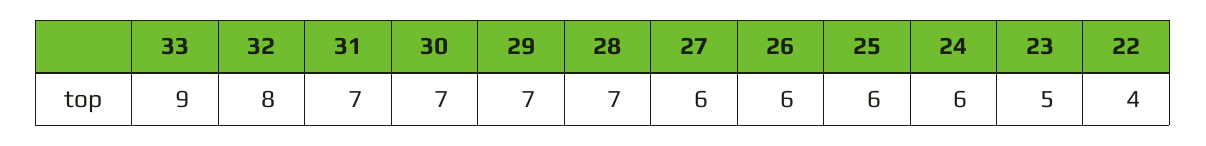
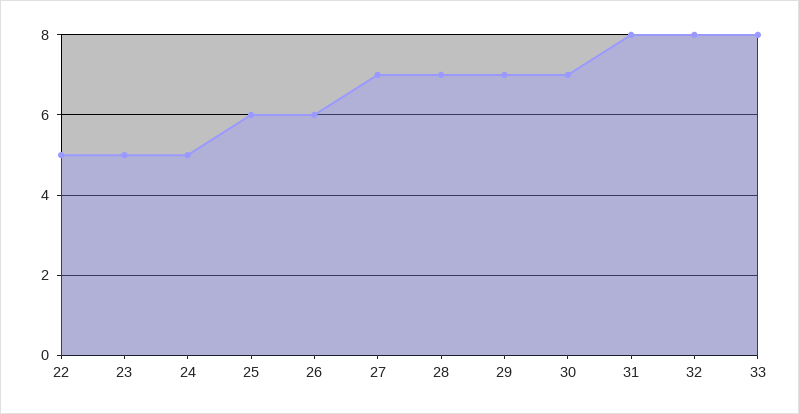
  {
-   "33": 9,
+   "33": 8,
    "32": 8,
-   "31": 7,
+   "31": 8,
    "30": 7,
    "29": 7,
    "28": 7,
-   "27": 6,
+   "27": 7,
    "26": 6,
    "25": 6,
-   "24": 6,
+   "24": 5,
    "23": 5,
-   "22": 4
+   "22": 5
  }

